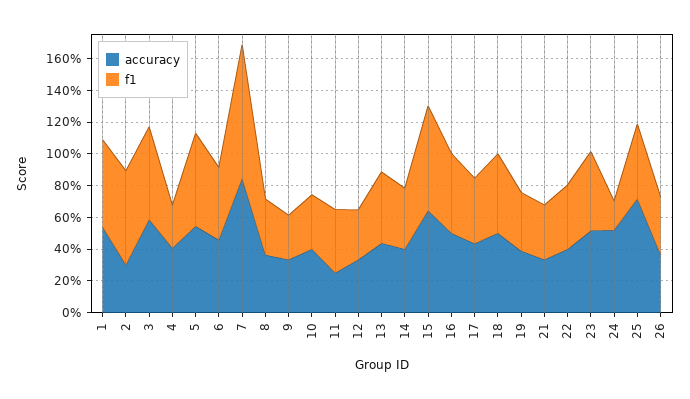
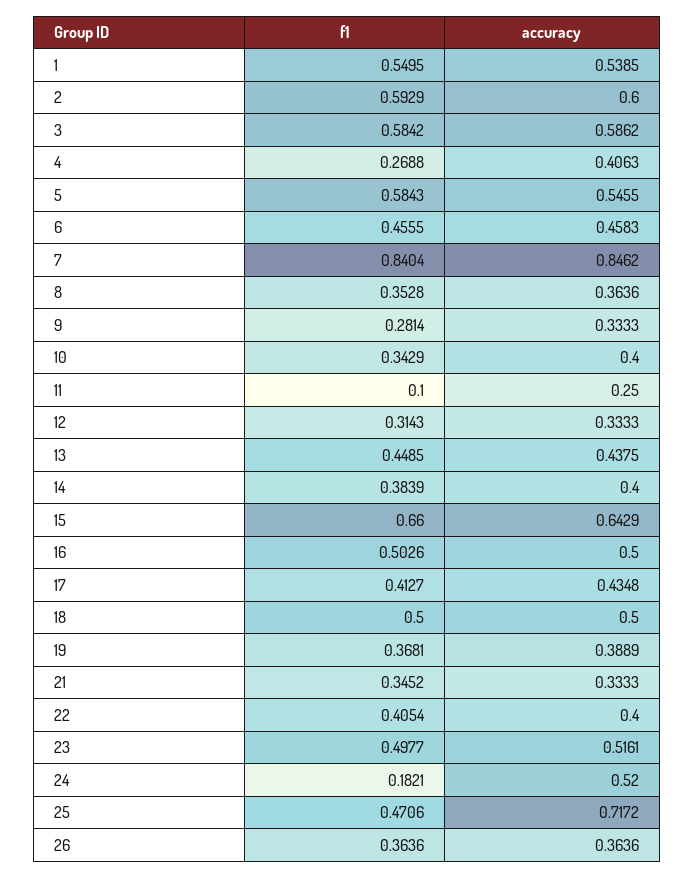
  {
    "accuracy": {
      "1": 0.5385,
-     "2": 0.3,
+     "2": 0.6,
      "3": 0.5862,
      "4": 0.4063,
      "5": 0.5455,
      "6": 0.4583,
      "7": 0.8462,
      "8": 0.3636,
      "9": 0.3333,
      "10": 0.4,
      "11": 0.25,
      "12": 0.3333,
      "13": 0.4375,
      "14": 0.4,
      "15": 0.6429,
      "16": 0.5,
      "17": 0.4348,
      "18": 0.5,
      "19": 0.3889,
      "21": 0.3333,
      "22": 0.4,
      "23": 0.5161,
      "24": 0.52,
      "25": 0.7172,
      "26": 0.3636
    },
    "f1": {
      "1": 0.5495,
      "2": 0.5929,
      "3": 0.5842,
      "4": 0.2688,
      "5": 0.5843,
      "6": 0.4555,
      "7": 0.8404,
      "8": 0.3528,
      "9": 0.2814,
      "10": 0.3429,
-     "11": 0.4,
+     "11": 0.1,
      "12": 0.3143,
      "13": 0.4485,
      "14": 0.3839,
      "15": 0.66,
      "16": 0.5026,
      "17": 0.4127,
      "18": 0.5,
      "19": 0.3681,
      "21": 0.3452,
      "22": 0.4054,
      "23": 0.4977,
      "24": 0.1821,
      "25": 0.4706,
      "26": 0.3636
    }
  }

